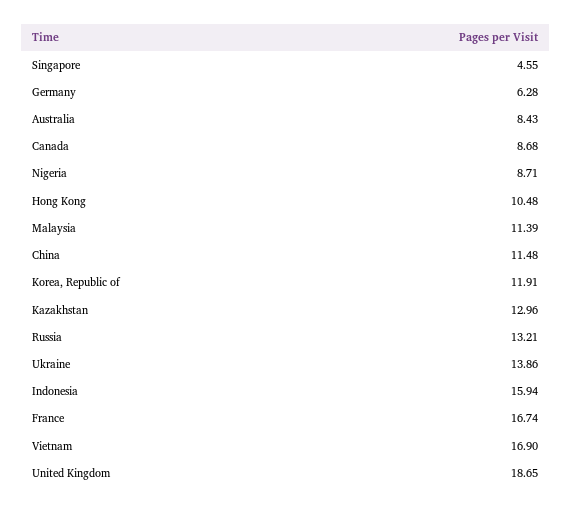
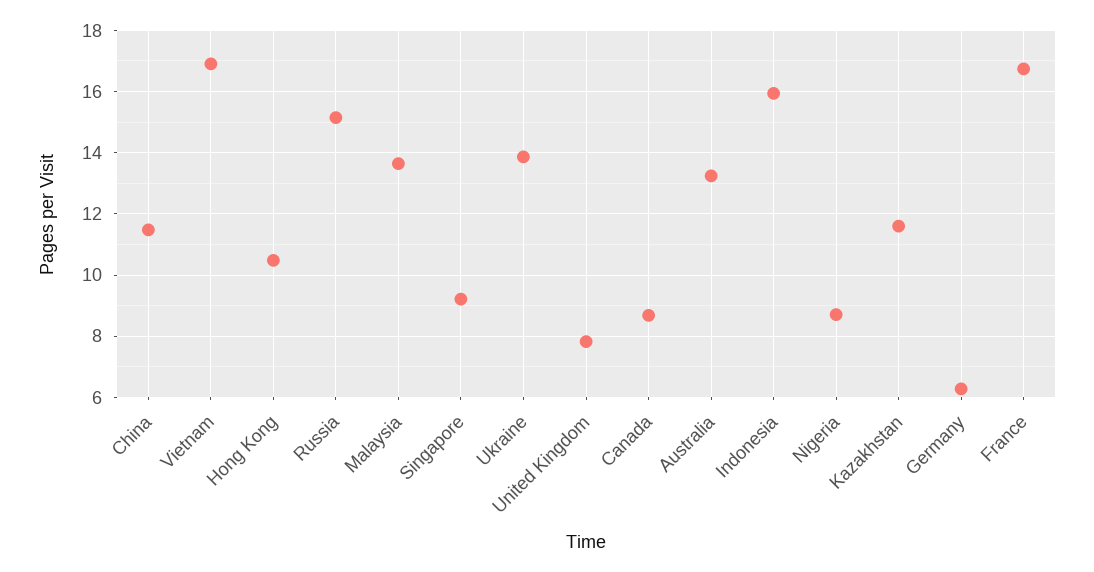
  {
-   "Singapore": 4.55,
+   "Singapore": 9.2,
    "Germany": 6.28,
-   "Australia": 8.43,
+   "Australia": 13.2,
    "Canada": 8.68,
    "Nigeria": 8.71,
    "Hong Kong": 10.48,
-   "Malaysia": 11.39,
+   "Malaysia": 13.6,
    "China": 11.48,
-   "Korea, Republic of": 11.91,
-   "Kazakhstan": 12.96,
+   "Kazakhstan": 11.6,
-   "Russia": 13.21,
+   "Russia": 15.2,
    "Ukraine": 13.86,
    "Indonesia": 15.94,
    "France": 16.74,
    "Vietnam": 16.9,
-   "United Kingdom": 18.65
+   "United Kingdom": 7.8
  }

